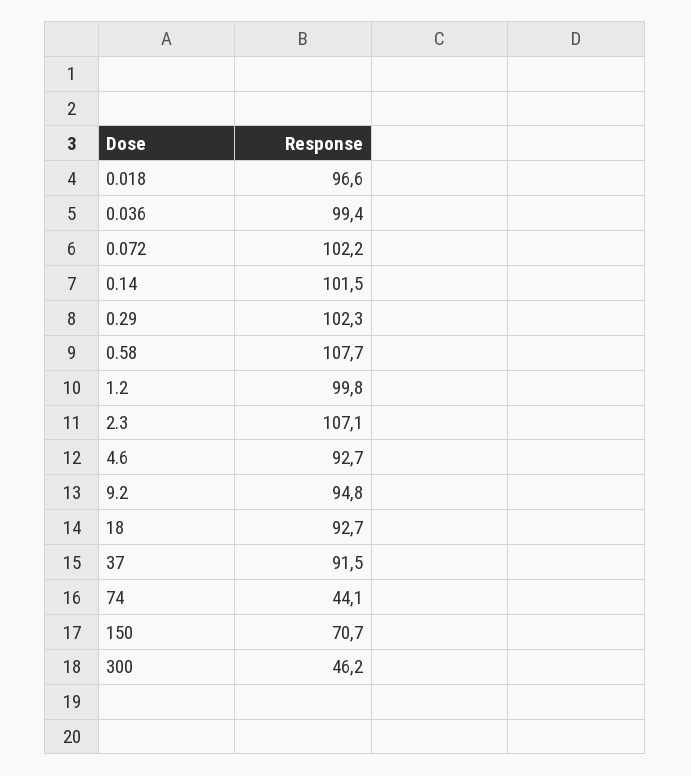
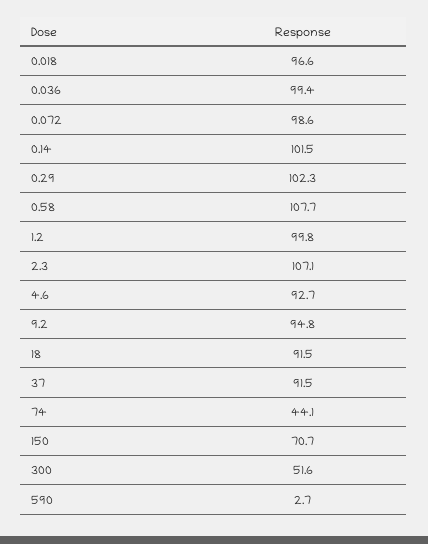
  {
    "0.018": 96.6,
    "0.036": 99.4,
-   "0.072": 102.2,
+   "0.072": 98.6,
    "0.14": 101.5,
    "0.29": 102.3,
    "0.58": 107.7,
    "1.2": 99.8,
    "2.3": 107.1,
    "4.6": 92.7,
    "9.2": 94.8,
-   "18": 92.7,
+   "18": 91.5,
    "37": 91.5,
    "74": 44.1,
    "150": 70.7,
-   "300": 46.2
+   "300": 51.6,
+   "590": 2.7
  }

